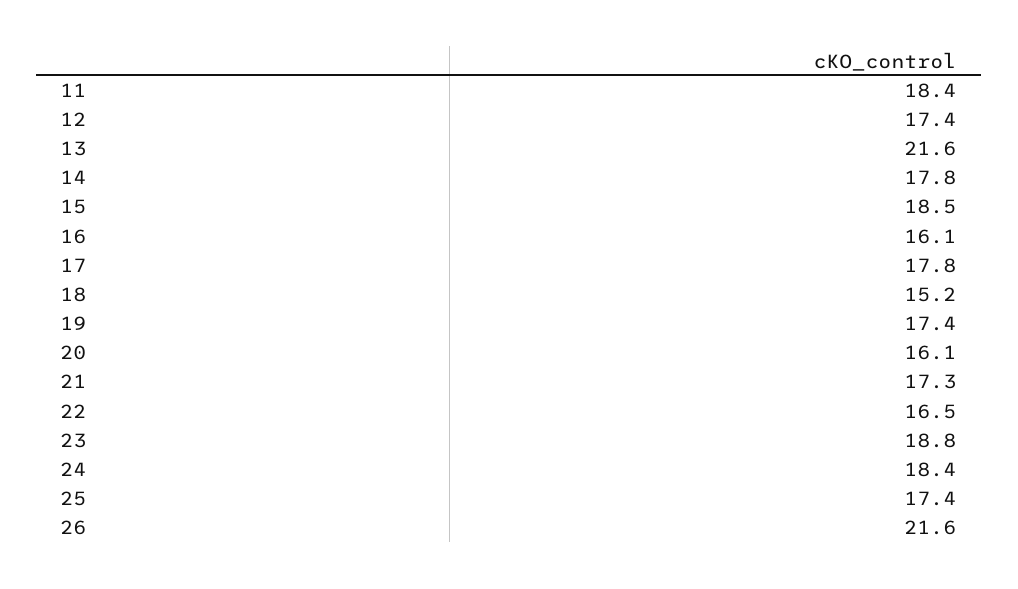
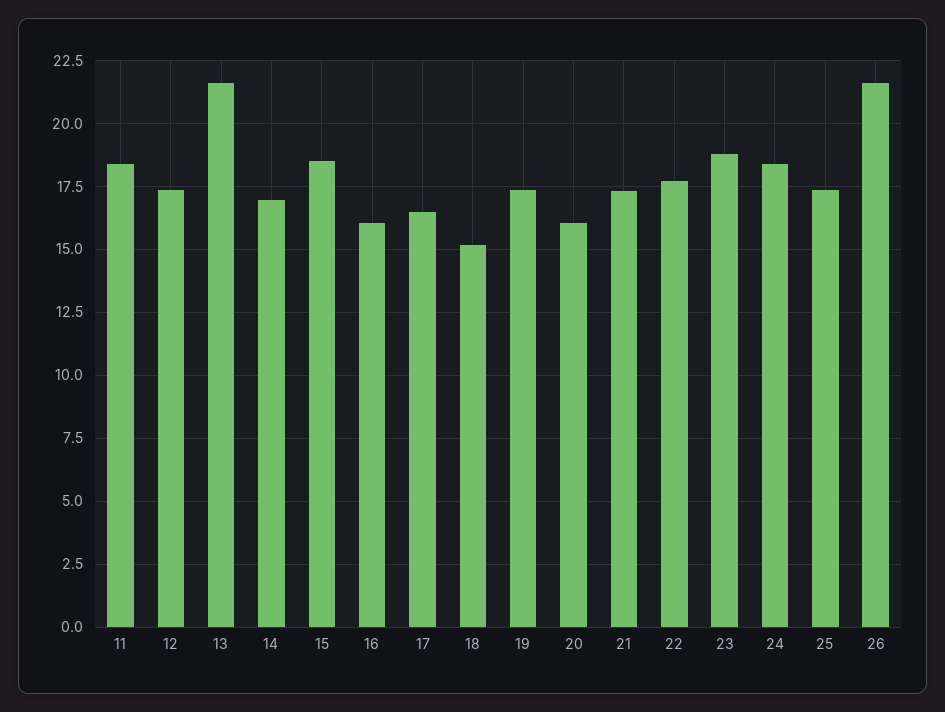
  {
    "11": 18.4,
    "12": 17.4,
    "13": 21.6,
-   "14": 17.8,
+   "14": 17,
    "15": 18.5,
    "16": 16.1,
-   "17": 17.8,
+   "17": 16.5,
    "18": 15.2,
    "19": 17.4,
    "20": 16.1,
    "21": 17.3,
-   "22": 16.5,
+   "22": 17.75,
    "23": 18.8,
    "24": 18.4,
    "25": 17.4,
    "26": 21.6
  }

